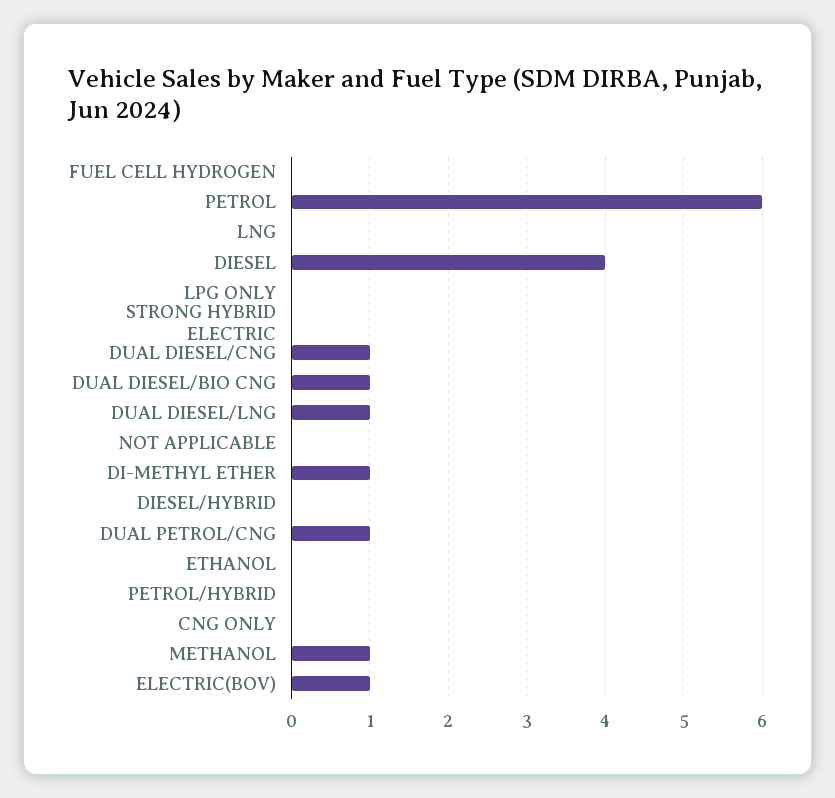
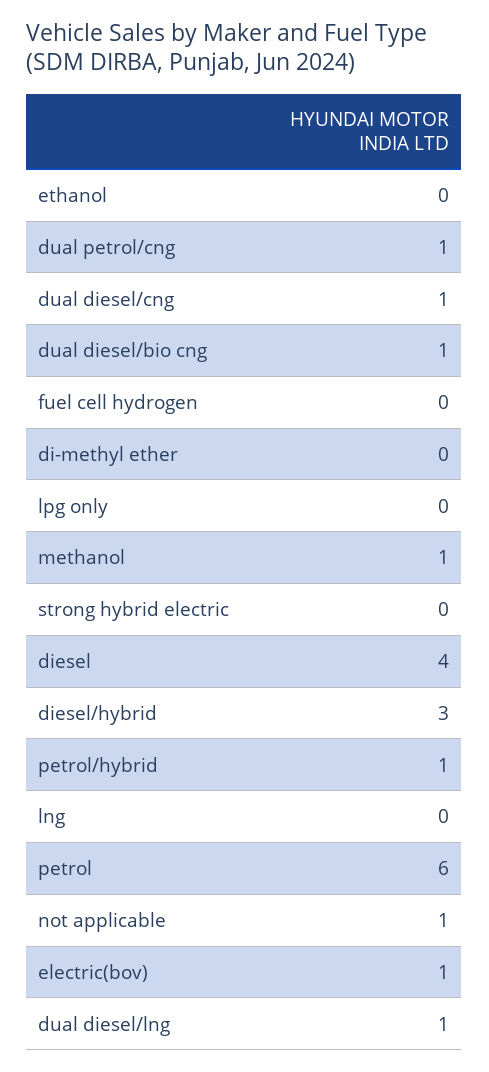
  {
    "FUEL CELL HYDROGEN": 0,
    "PETROL": 6,
    "LNG": 0,
    "DIESEL": 4,
    "LPG ONLY": 0,
    "STRONG HYBRID ELECTRIC": 0,
    "DUAL DIESEL/CNG": 1,
    "DUAL DIESEL/BIO CNG": 1,
    "DUAL DIESEL/LNG": 1,
-   "NOT APPLICABLE": 0,
+   "NOT APPLICABLE": 1,
-   "DI-METHYL ETHER": 1,
+   "DI-METHYL ETHER": 0,
-   "DIESEL/HYBRID": 0,
+   "DIESEL/HYBRID": 3,
    "DUAL PETROL/CNG": 1,
    "ETHANOL": 0,
-   "PETROL/HYBRID": 0,
+   "PETROL/HYBRID": 1,
-   "CNG ONLY": 0,
    "METHANOL": 1,
    "ELECTRIC(BOV)": 1
  }

